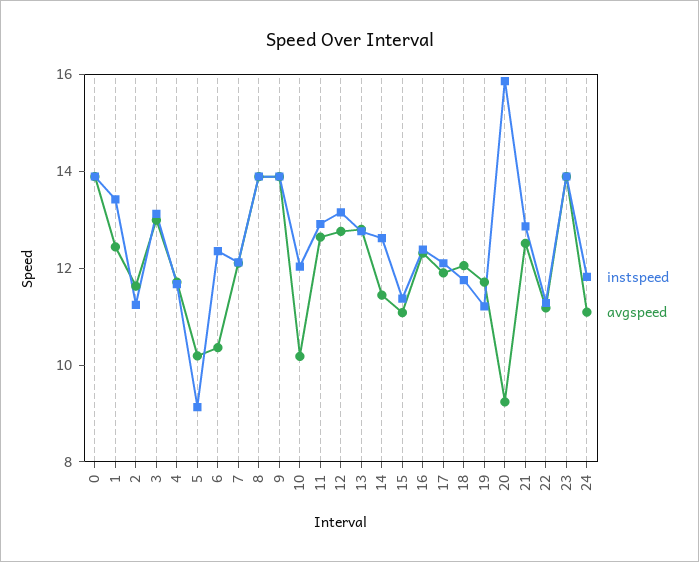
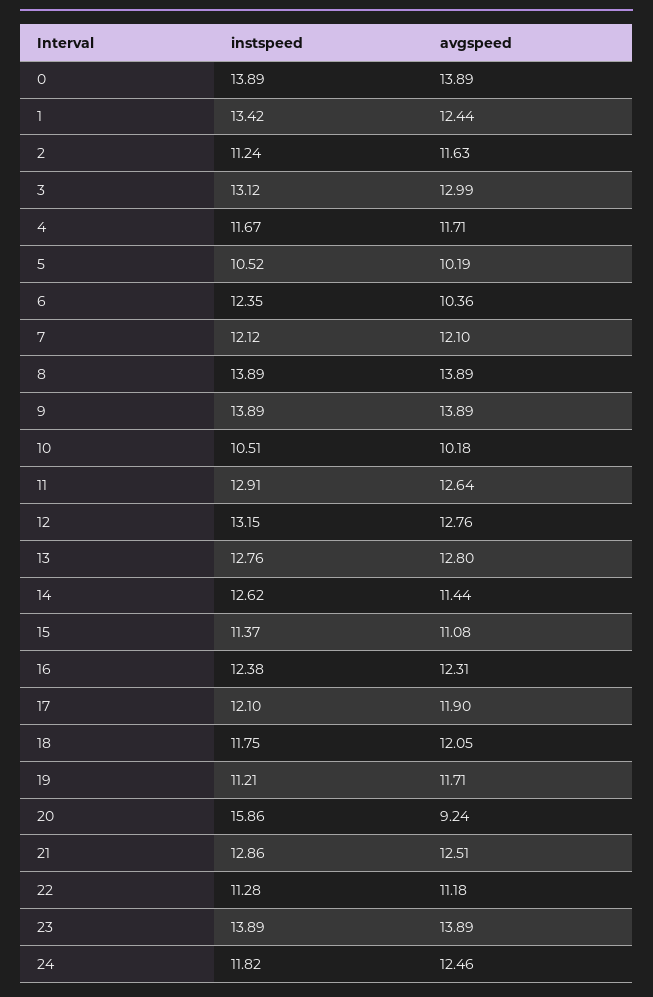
  {
    "instspeed": {
      "0": 13.89,
      "1": 13.42,
      "2": 11.24,
      "3": 13.12,
      "4": 11.67,
-     "5": 9,
+     "5": 10.52,
      "6": 12.35,
      "7": 12.12,
      "8": 13.89,
      "9": 13.89,
-     "10": 12,
+     "10": 10.51,
      "11": 12.91,
      "12": 13.15,
      "13": 12.76,
      "14": 12.62,
      "15": 11.37,
      "16": 12.38,
      "17": 12.1,
      "18": 11.75,
      "19": 11.21,
      "20": 15.86,
      "21": 12.86,
      "22": 11.28,
      "23": 13.89,
      "24": 11.82
    },
    "avgspeed": {
      "0": 13.89,
      "1": 12.44,
      "2": 11.63,
      "3": 12.99,
      "4": 11.71,
      "5": 10.19,
      "6": 10.36,
      "7": 12.1,
      "8": 13.89,
      "9": 13.89,
      "10": 10.18,
      "11": 12.64,
      "12": 12.76,
      "13": 12.8,
      "14": 11.44,
      "15": 11.08,
      "16": 12.31,
      "17": 11.9,
      "18": 12.05,
      "19": 11.71,
      "20": 9.24,
      "21": 12.51,
      "22": 11.18,
      "23": 13.89,
-     "24": 11
+     "24": 12.46
    }
  }

